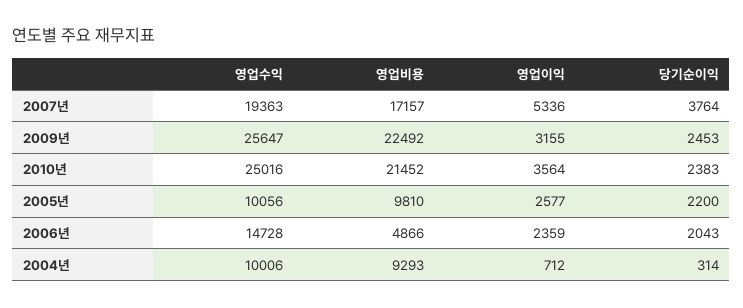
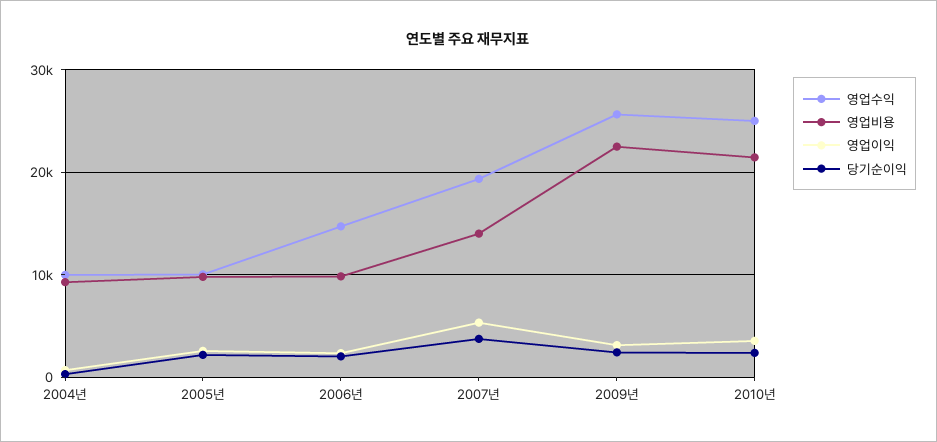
  {
    "영업수익": {
      "2007년": 19363,
      "2009년": 25647,
      "2010년": 25016,
      "2005년": 10056,
      "2006년": 14728,
      "2004년": 10006
    },
    "영업비용": {
-     "2007년": 17157,
+     "2007년": 14000,
      "2009년": 22492,
      "2010년": 21452,
      "2005년": 9810,
-     "2006년": 4866,
+     "2006년": 10000,
      "2004년": 9293
    },
    "영업이익": {
      "2007년": 5336,
      "2009년": 3155,
      "2010년": 3564,
      "2005년": 2577,
      "2006년": 2359,
      "2004년": 712
    },
    "당기순이익": {
      "2007년": 3764,
      "2009년": 2453,
      "2010년": 2383,
      "2005년": 2200,
      "2006년": 2043,
      "2004년": 314
    }
  }

